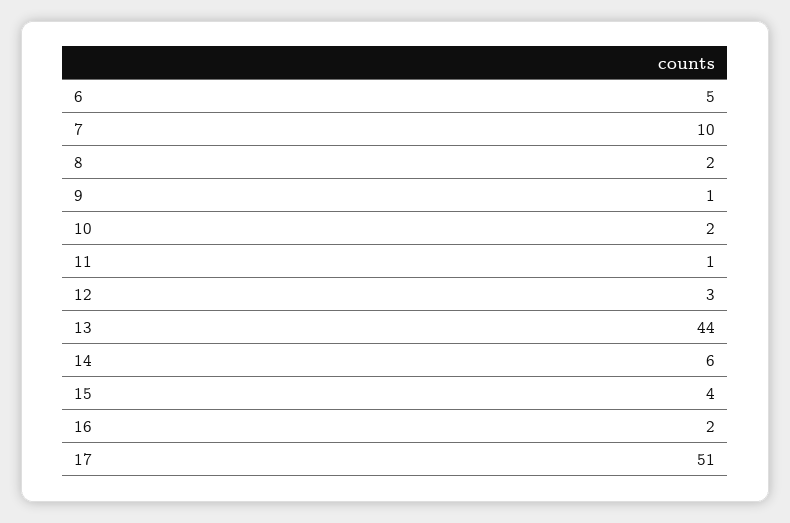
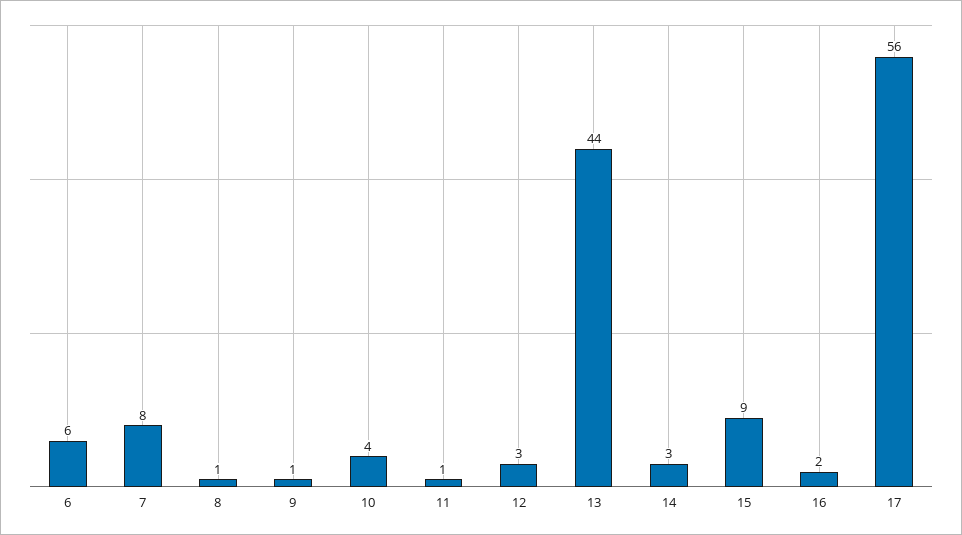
  {
-   "6": 5,
+   "6": 6,
-   "7": 10,
+   "7": 8,
-   "8": 2,
+   "8": 1,
    "9": 1,
-   "10": 2,
+   "10": 4,
    "11": 1,
    "12": 3,
    "13": 44,
-   "14": 6,
+   "14": 3,
-   "15": 4,
+   "15": 9,
    "16": 2,
-   "17": 51
+   "17": 56
  }

